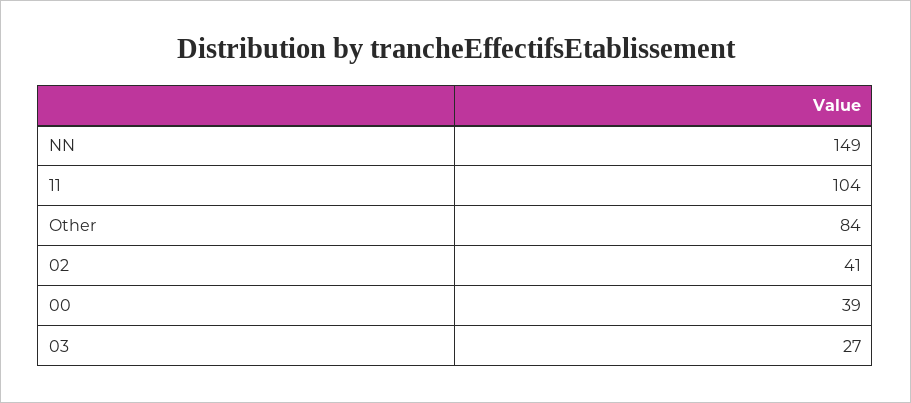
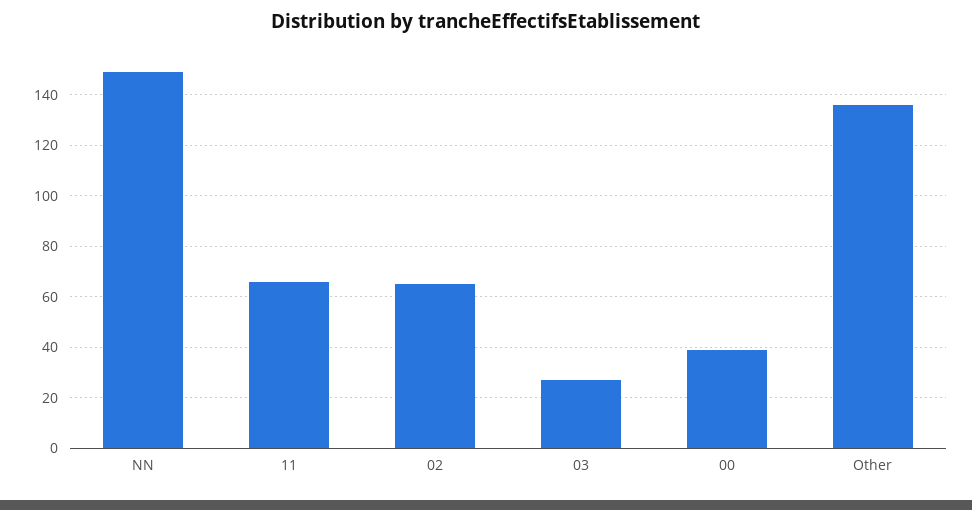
  {
    "NN": 149,
-   "11": 104,
+   "11": 65,
-   "Other": 84,
+   "Other": 135,
-   "02": 41,
+   "02": 65,
    "00": 39,
    "03": 27
  }

